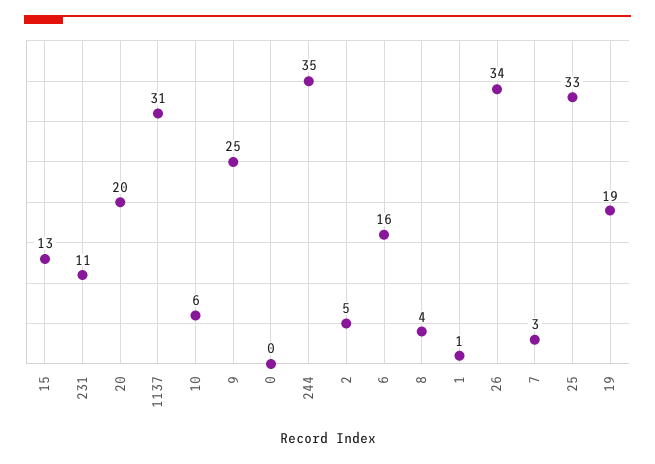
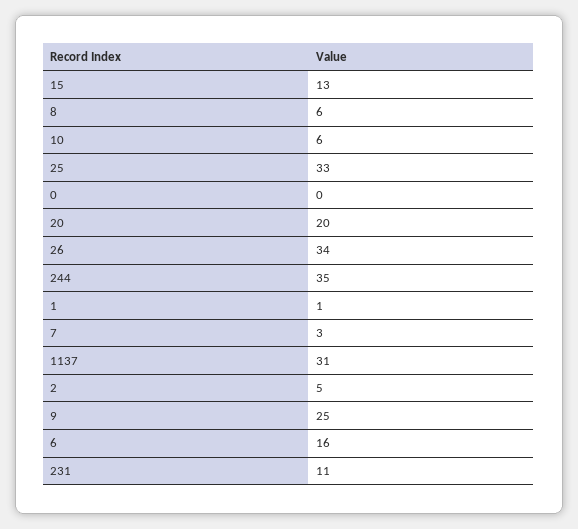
  {
    "15": 13,
    "231": 11,
    "20": 20,
    "1137": 31,
    "10": 6,
    "9": 25,
    "0": 0,
    "244": 35,
    "2": 5,
    "6": 16,
-   "8": 4,
+   "8": 6,
    "1": 1,
    "26": 34,
    "7": 3,
-   "25": 33,
+   "25": 33
-   "19": 19
  }

